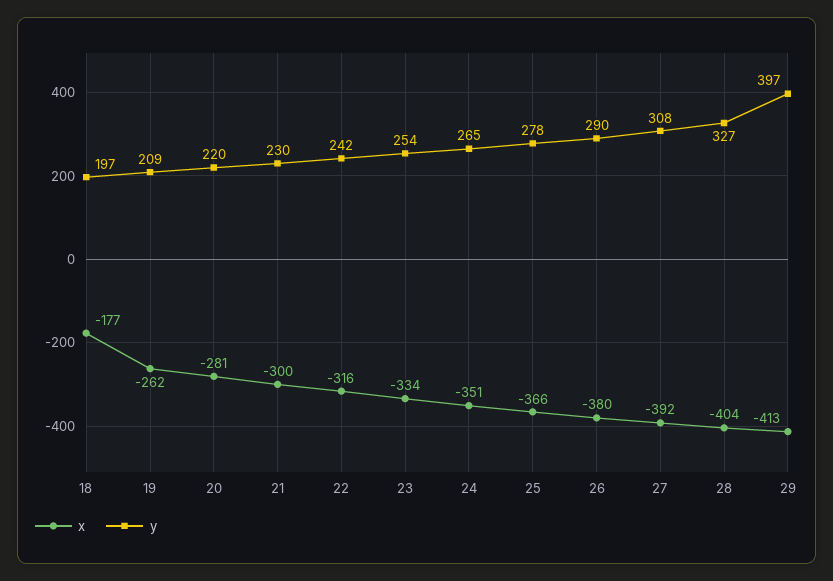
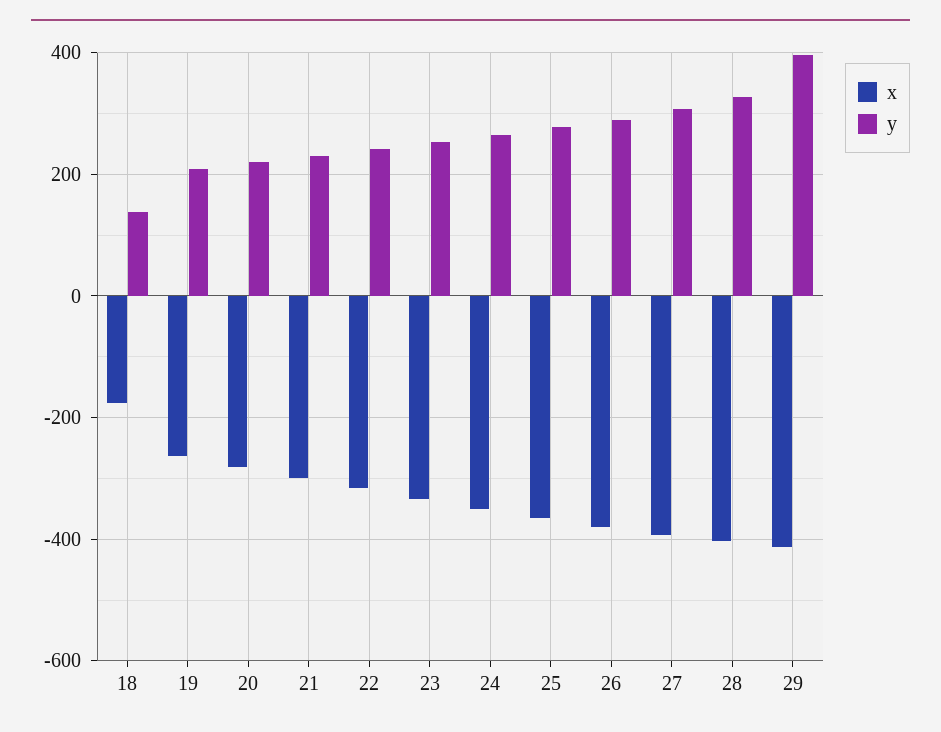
  {
    "x": {
      "18": -177,
      "19": -262,
      "20": -281,
      "21": -300,
      "22": -316,
      "23": -334,
      "24": -351,
      "25": -366,
      "26": -380,
      "27": -392,
      "28": -404,
      "29": -413
    },
    "y": {
-     "18": 197,
+     "18": 140,
      "19": 209,
      "20": 220,
      "21": 230,
      "22": 242,
      "23": 254,
      "24": 265,
      "25": 278,
      "26": 290,
      "27": 308,
      "28": 327,
      "29": 397
    }
  }

